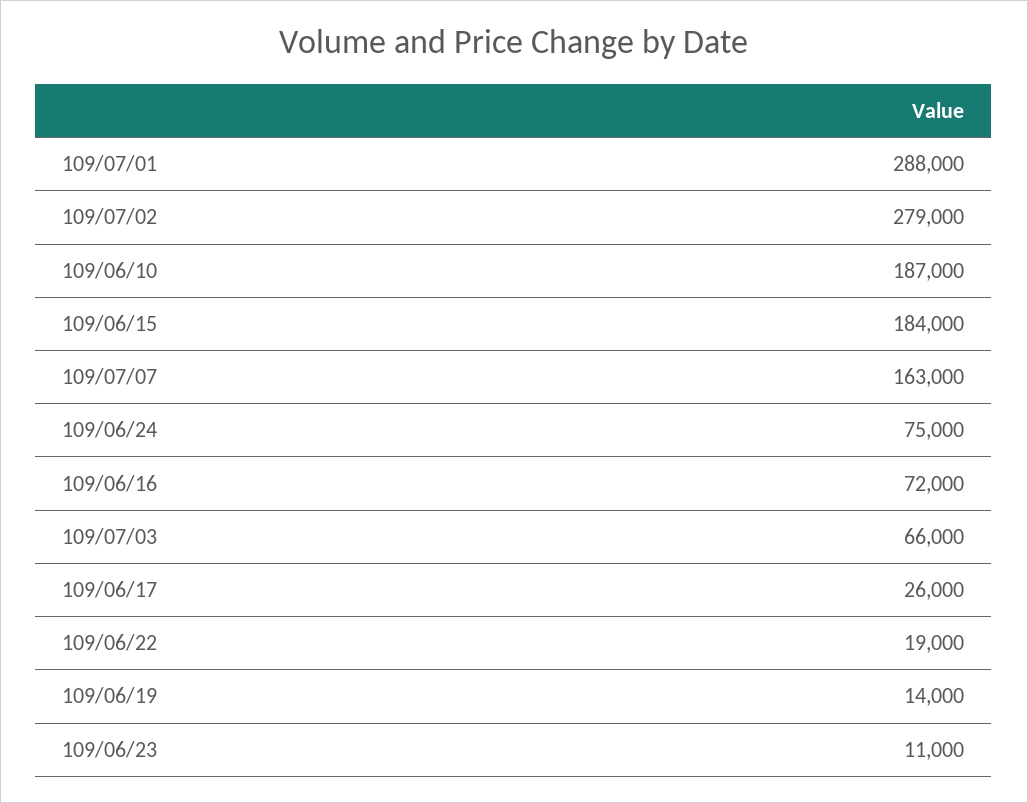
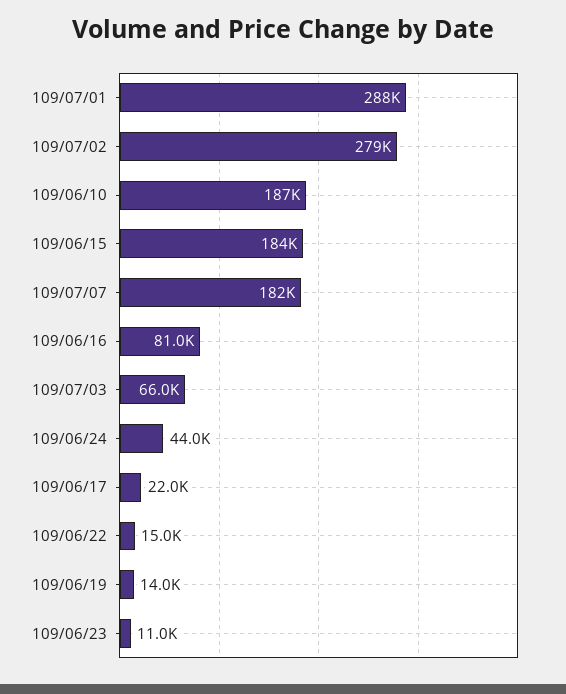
  {
    "109/07/01": 288000,
    "109/07/02": 279000,
    "109/06/10": 187000,
    "109/06/15": 184000,
-   "109/07/07": 163000,
+   "109/07/07": 182000,
-   "109/06/24": 75000,
+   "109/06/24": 44000,
-   "109/06/16": 72000,
+   "109/06/16": 81000,
    "109/07/03": 66000,
-   "109/06/17": 26000,
+   "109/06/17": 22000,
-   "109/06/22": 19000,
+   "109/06/22": 15000,
    "109/06/19": 14000,
    "109/06/23": 11000
  }

